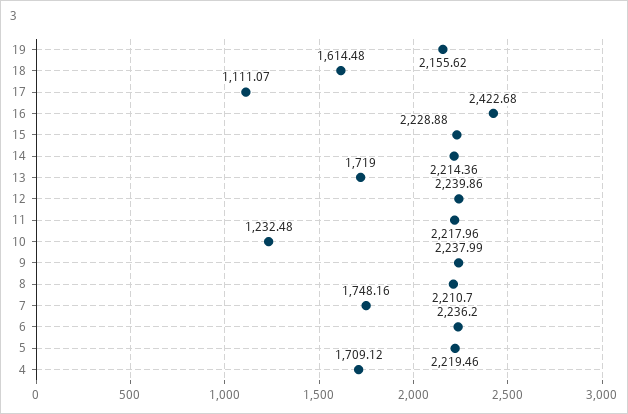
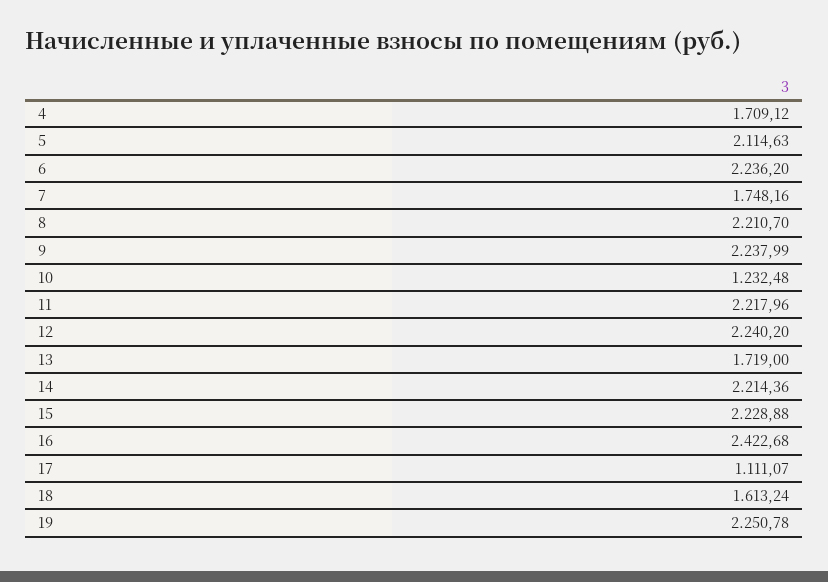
  {
-   "19": 2155.62,
+   "19": 2250.78,
-   "18": 1614.48,
+   "18": 1613.24,
    "17": 1111.07,
    "16": 2422.68,
    "15": 2228.88,
    "14": 2214.36,
    "13": 1719,
-   "12": 2239.86,
+   "12": 2240.2,
    "11": 2217.96,
    "10": 1232.48,
    "9": 2237.99,
    "8": 2210.7,
    "7": 1748.16,
    "6": 2236.2,
-   "5": 2219.46,
+   "5": 2114.63,
    "4": 1709.12
  }

